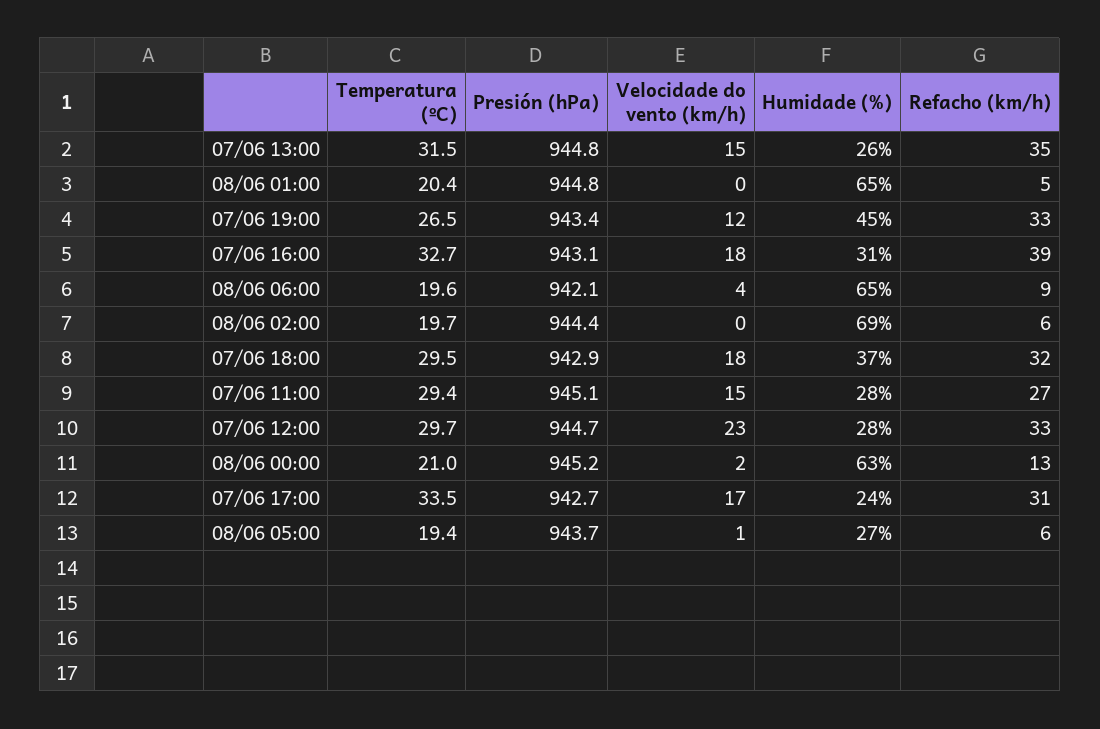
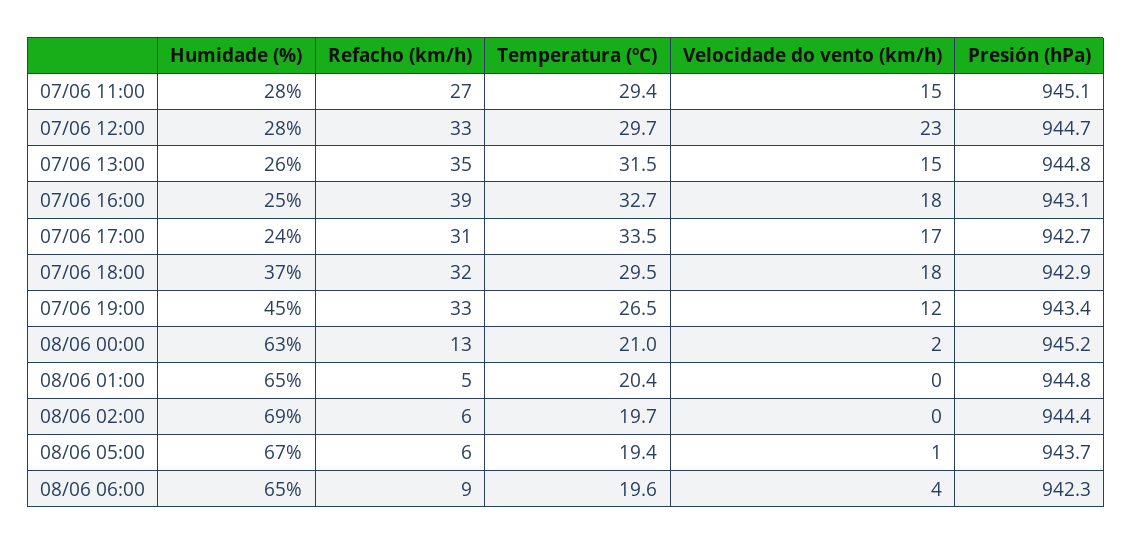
  {
    "Temperatura (ºC)": {
      "07/06 13:00": 31.5,
      "08/06 01:00": 20.4,
      "07/06 19:00": 26.5,
      "07/06 16:00": 32.7,
      "08/06 06:00": 19.6,
      "08/06 02:00": 19.7,
      "07/06 18:00": 29.5,
      "07/06 11:00": 29.4,
      "07/06 12:00": 29.7,
      "08/06 00:00": 21,
      "07/06 17:00": 33.5,
      "08/06 05:00": 19.4
    },
    "Presión (hPa)": {
      "07/06 13:00": 944.8,
      "08/06 01:00": 944.8,
      "07/06 19:00": 943.4,
      "07/06 16:00": 943.1,
-     "08/06 06:00": 942.1,
+     "08/06 06:00": 942.3,
      "08/06 02:00": 944.4,
      "07/06 18:00": 942.9,
      "07/06 11:00": 945.1,
      "07/06 12:00": 944.7,
      "08/06 00:00": 945.2,
      "07/06 17:00": 942.7,
      "08/06 05:00": 943.7
    },
    "Velocidade do vento (km/h)": {
      "07/06 13:00": 15,
      "08/06 01:00": 0,
      "07/06 19:00": 12,
      "07/06 16:00": 18,
      "08/06 06:00": 4,
      "08/06 02:00": 0,
      "07/06 18:00": 18,
      "07/06 11:00": 15,
      "07/06 12:00": 23,
      "08/06 00:00": 2,
      "07/06 17:00": 17,
      "08/06 05:00": 1
    },
    "Humidade (%)": {
      "07/06 13:00": 26,
      "08/06 01:00": 65,
      "07/06 19:00": 45,
-     "07/06 16:00": 31,
+     "07/06 16:00": 25,
      "08/06 06:00": 65,
      "08/06 02:00": 69,
      "07/06 18:00": 37,
      "07/06 11:00": 28,
      "07/06 12:00": 28,
      "08/06 00:00": 63,
      "07/06 17:00": 24,
-     "08/06 05:00": 27
+     "08/06 05:00": 67
    },
    "Refacho (km/h)": {
      "07/06 13:00": 35,
      "08/06 01:00": 5,
      "07/06 19:00": 33,
      "07/06 16:00": 39,
      "08/06 06:00": 9,
      "08/06 02:00": 6,
      "07/06 18:00": 32,
      "07/06 11:00": 27,
      "07/06 12:00": 33,
      "08/06 00:00": 13,
      "07/06 17:00": 31,
      "08/06 05:00": 6
    }
  }

